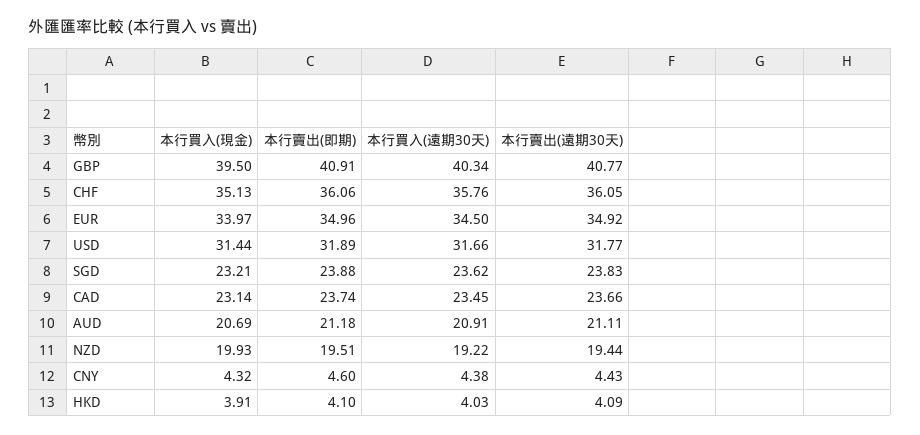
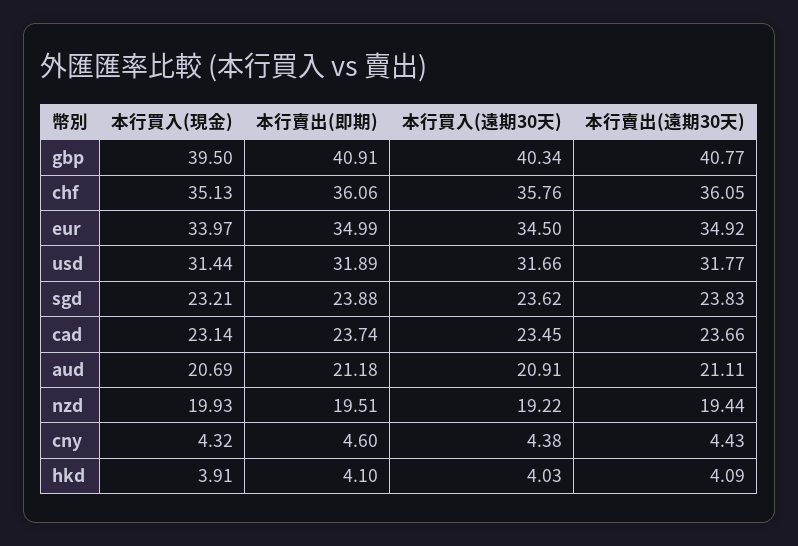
  {
    "本行買入(現金)": {
      "GBP": 39.5,
      "CHF": 35.13,
      "EUR": 33.97,
      "USD": 31.44,
      "SGD": 23.21,
      "CAD": 23.14,
      "AUD": 20.69,
      "NZD": 19.93,
      "CNY": 4.32,
      "HKD": 3.91
    },
    "本行賣出(即期)": {
      "GBP": 40.91,
      "CHF": 36.06,
-     "EUR": 34.96,
+     "EUR": 34.99,
      "USD": 31.89,
      "SGD": 23.88,
      "CAD": 23.74,
      "AUD": 21.18,
      "NZD": 19.51,
      "CNY": 4.6,
      "HKD": 4.1
    },
    "本行買入(遠期30天)": {
      "GBP": 40.34,
      "CHF": 35.76,
      "EUR": 34.5,
      "USD": 31.66,
      "SGD": 23.62,
      "CAD": 23.45,
      "AUD": 20.91,
      "NZD": 19.22,
      "CNY": 4.38,
      "HKD": 4.03
    },
    "本行賣出(遠期30天)": {
      "GBP": 40.77,
      "CHF": 36.05,
      "EUR": 34.92,
      "USD": 31.77,
      "SGD": 23.83,
      "CAD": 23.66,
      "AUD": 21.11,
      "NZD": 19.44,
      "CNY": 4.43,
      "HKD": 4.09
    }
  }

